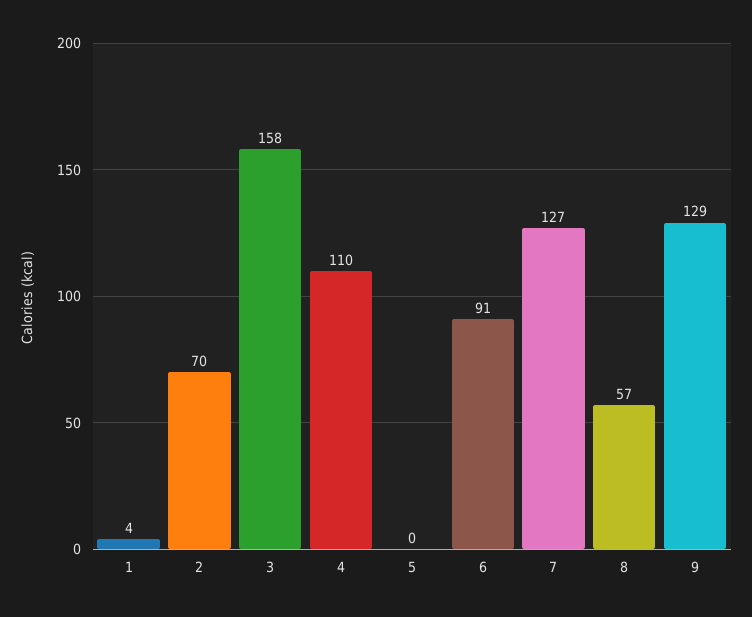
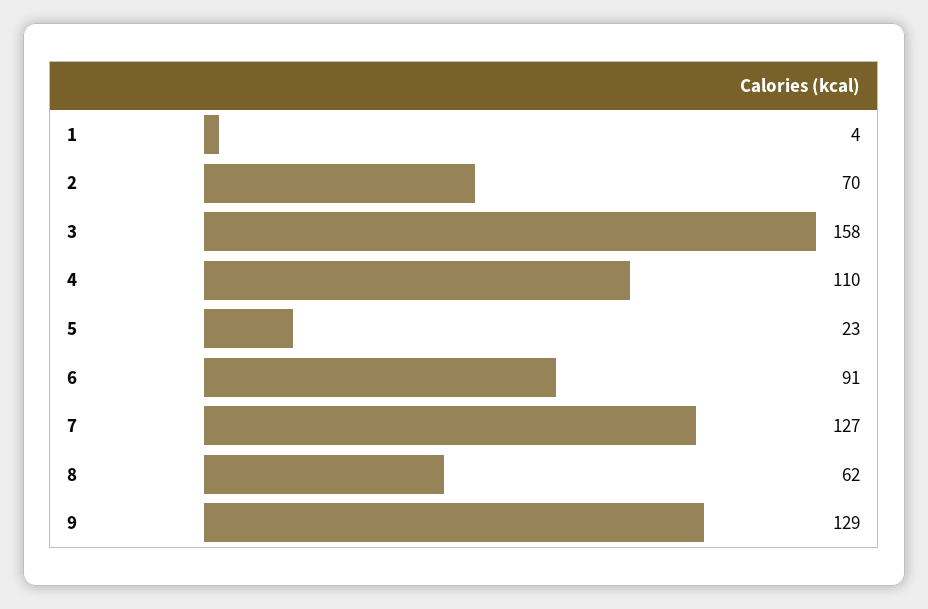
  {
    "1": 4,
    "2": 70,
    "3": 158,
    "4": 110,
-   "5": 0,
+   "5": 23,
    "6": 91,
    "7": 127,
-   "8": 57,
+   "8": 62,
    "9": 129
  }

